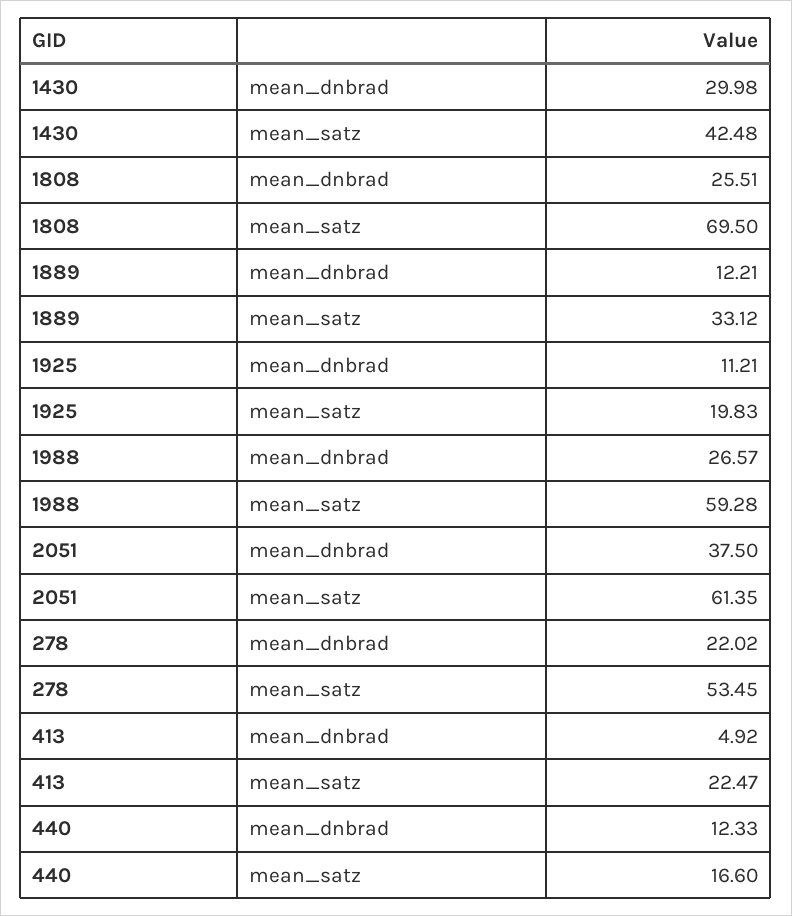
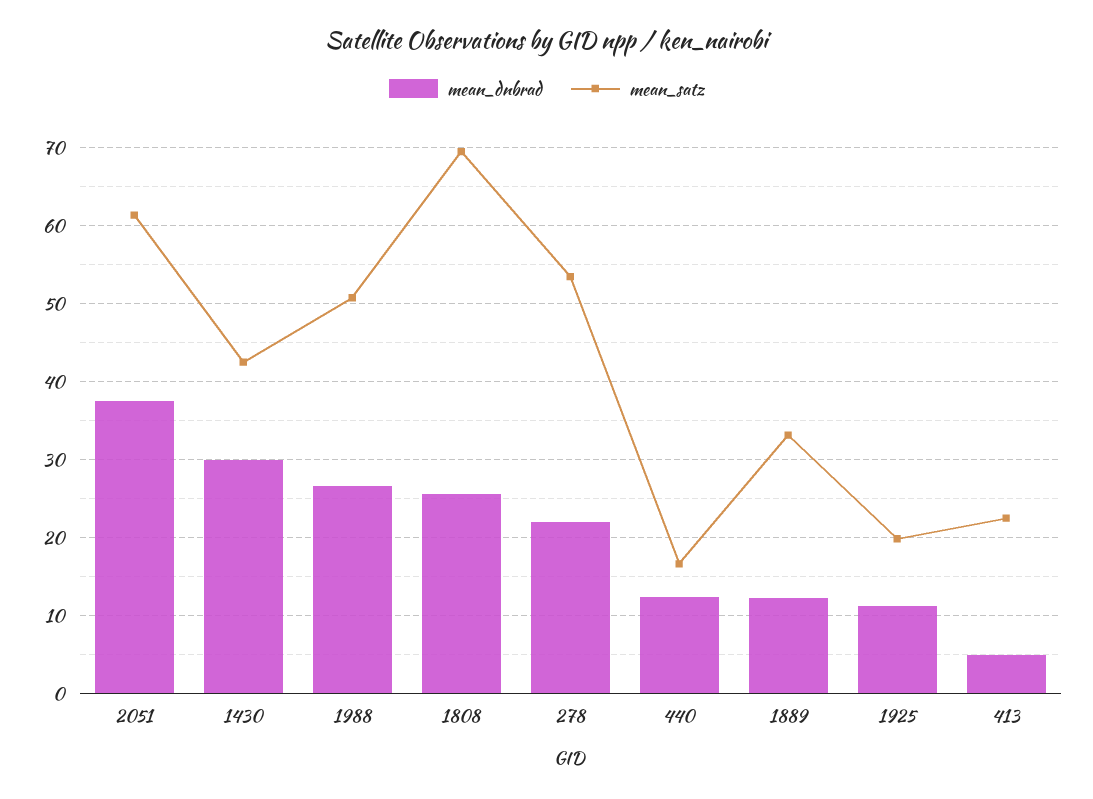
  {
    "mean_dnbrad": {
      "1430": 29.98,
      "1808": 25.51,
      "1889": 12.21,
      "1925": 11.21,
      "1988": 26.57,
      "2051": 37.5,
      "278": 22.02,
      "413": 4.92,
      "440": 12.33
    },
    "mean_satz": {
      "1430": 42.48,
      "1808": 69.5,
      "1889": 33.12,
      "1925": 19.83,
-     "1988": 59.28,
+     "1988": 51,
      "2051": 61.35,
      "278": 53.45,
      "413": 22.47,
      "440": 16.6
    }
  }

